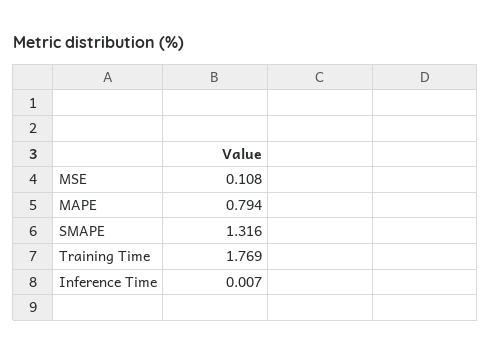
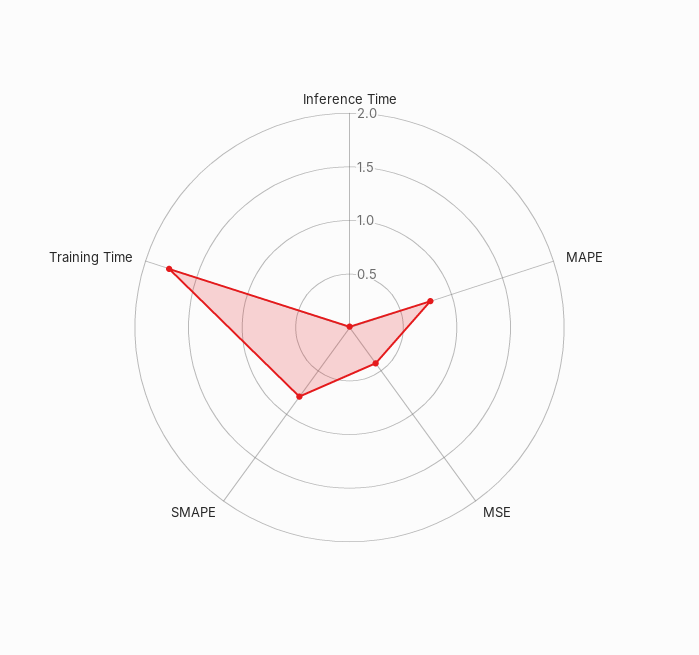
  {
-   "MSE": 0.108,
+   "MSE": 0.4,
    "MAPE": 0.794,
-   "SMAPE": 1.316,
+   "SMAPE": 0.8,
    "Training Time": 1.769,
    "Inference Time": 0.007
  }

